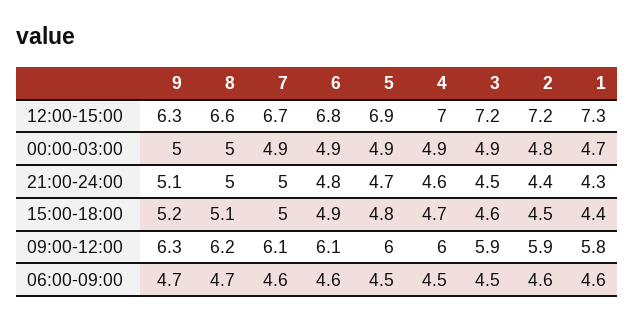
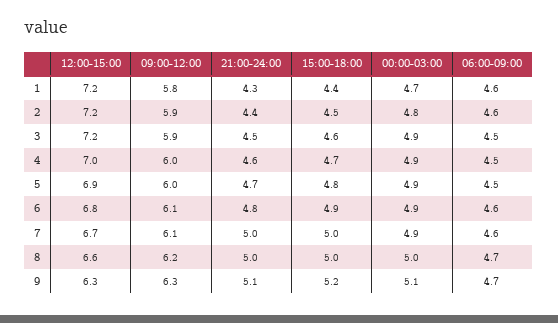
  {
    "9": {
      "12:00-15:00": 6.3,
-     "00:00-03:00": 5,
+     "00:00-03:00": 5.1,
      "21:00-24:00": 5.1,
      "15:00-18:00": 5.2,
      "09:00-12:00": 6.3,
      "06:00-09:00": 4.7
    },
    "8": {
      "12:00-15:00": 6.6,
      "00:00-03:00": 5,
      "21:00-24:00": 5,
-     "15:00-18:00": 5.1,
+     "15:00-18:00": 5,
      "09:00-12:00": 6.2,
      "06:00-09:00": 4.7
    },
    "7": {
      "12:00-15:00": 6.7,
      "00:00-03:00": 4.9,
      "21:00-24:00": 5,
      "15:00-18:00": 5,
      "09:00-12:00": 6.1,
      "06:00-09:00": 4.6
    },
    "6": {
      "12:00-15:00": 6.8,
      "00:00-03:00": 4.9,
      "21:00-24:00": 4.8,
      "15:00-18:00": 4.9,
      "09:00-12:00": 6.1,
      "06:00-09:00": 4.6
    },
    "5": {
      "12:00-15:00": 6.9,
      "00:00-03:00": 4.9,
      "21:00-24:00": 4.7,
      "15:00-18:00": 4.8,
      "09:00-12:00": 6,
      "06:00-09:00": 4.5
    },
    "4": {
      "12:00-15:00": 7,
      "00:00-03:00": 4.9,
      "21:00-24:00": 4.6,
      "15:00-18:00": 4.7,
      "09:00-12:00": 6,
      "06:00-09:00": 4.5
    },
    "3": {
      "12:00-15:00": 7.2,
      "00:00-03:00": 4.9,
      "21:00-24:00": 4.5,
      "15:00-18:00": 4.6,
      "09:00-12:00": 5.9,
      "06:00-09:00": 4.5
    },
    "2": {
      "12:00-15:00": 7.2,
      "00:00-03:00": 4.8,
      "21:00-24:00": 4.4,
      "15:00-18:00": 4.5,
      "09:00-12:00": 5.9,
      "06:00-09:00": 4.6
    },
    "1": {
-     "12:00-15:00": 7.3,
+     "12:00-15:00": 7.2,
      "00:00-03:00": 4.7,
      "21:00-24:00": 4.3,
      "15:00-18:00": 4.4,
      "09:00-12:00": 5.8,
      "06:00-09:00": 4.6
    }
  }

